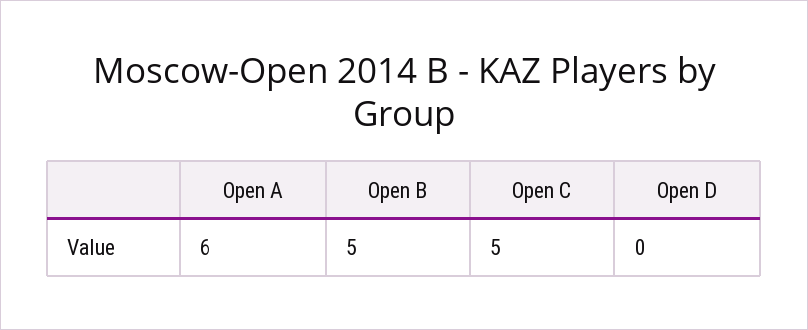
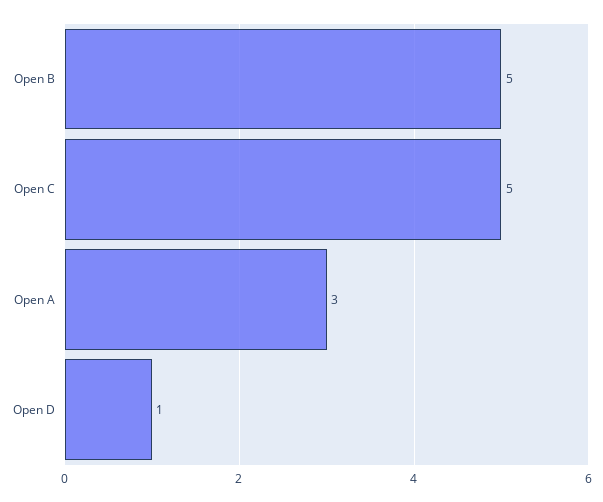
  {
-   "Open A": 6,
+   "Open A": 3,
    "Open B": 5,
    "Open C": 5,
-   "Open D": 0
+   "Open D": 1
  }

